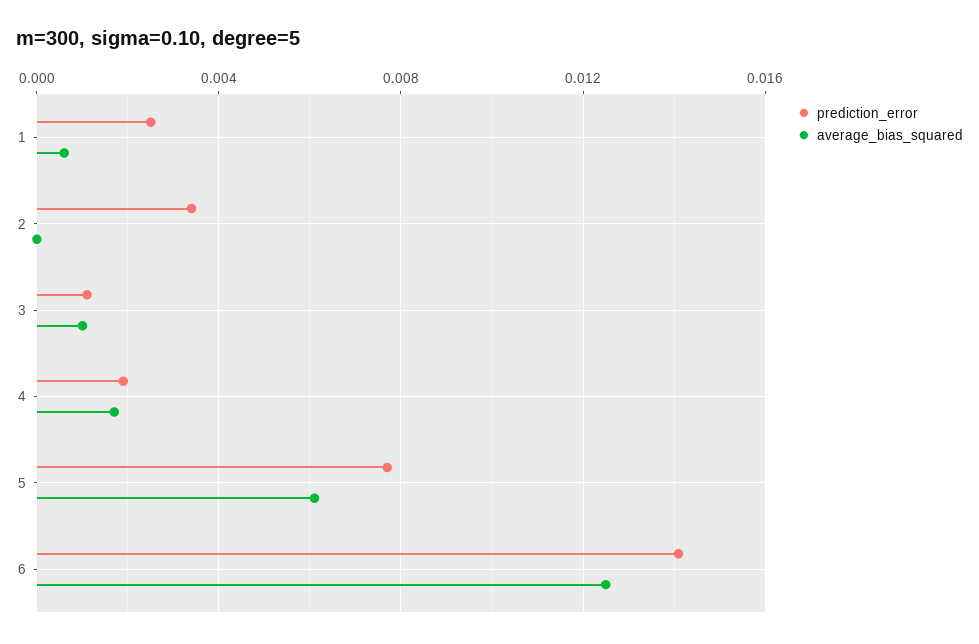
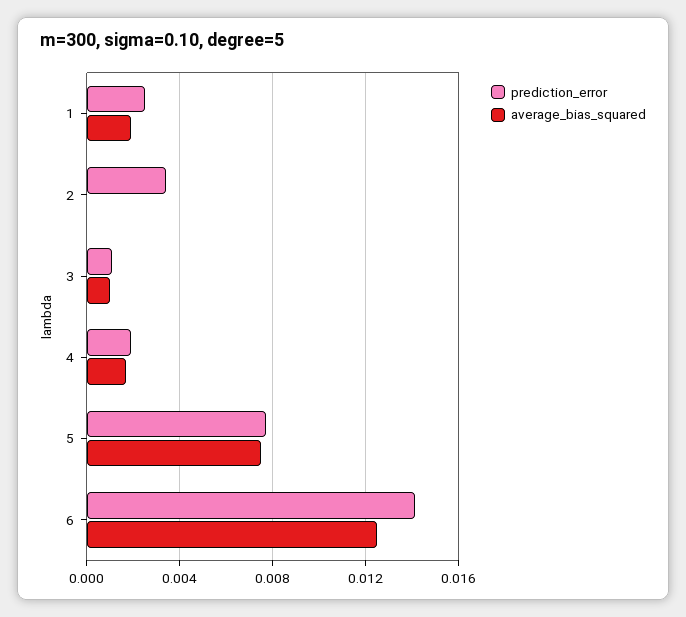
  {
    "prediction_error": {
      "1": 0.0025,
      "2": 0.0035,
      "3": 0.001,
      "4": 0.002,
      "5": 0.0075,
      "6": 0.014
    },
    "average_bias_squared": {
-     "1": 0.0005,
+     "1": 0.002,
      "2": 0,
      "3": 0.001,
      "4": 0.0015,
-     "5": 0.006,
+     "5": 0.0075,
      "6": 0.0125
    }
  }

